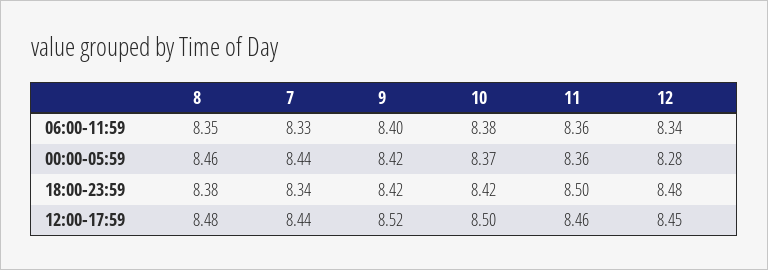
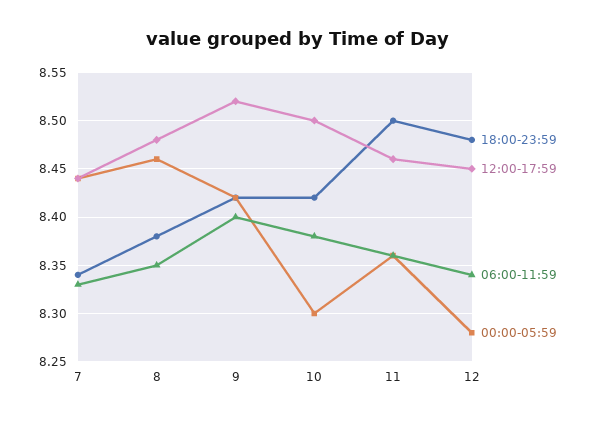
  {
    "06:00-11:59": {
      "8": 8.35,
      "7": 8.33,
      "9": 8.4,
      "10": 8.38,
      "11": 8.36,
      "12": 8.34
    },
    "00:00-05:59": {
      "8": 8.46,
      "7": 8.44,
      "9": 8.42,
-     "10": 8.37,
+     "10": 8.3,
      "11": 8.36,
      "12": 8.28
    },
    "18:00-23:59": {
      "8": 8.38,
      "7": 8.34,
      "9": 8.42,
      "10": 8.42,
      "11": 8.5,
      "12": 8.48
    },
    "12:00-17:59": {
      "8": 8.48,
      "7": 8.44,
      "9": 8.52,
      "10": 8.5,
      "11": 8.46,
      "12": 8.45
    }
  }

